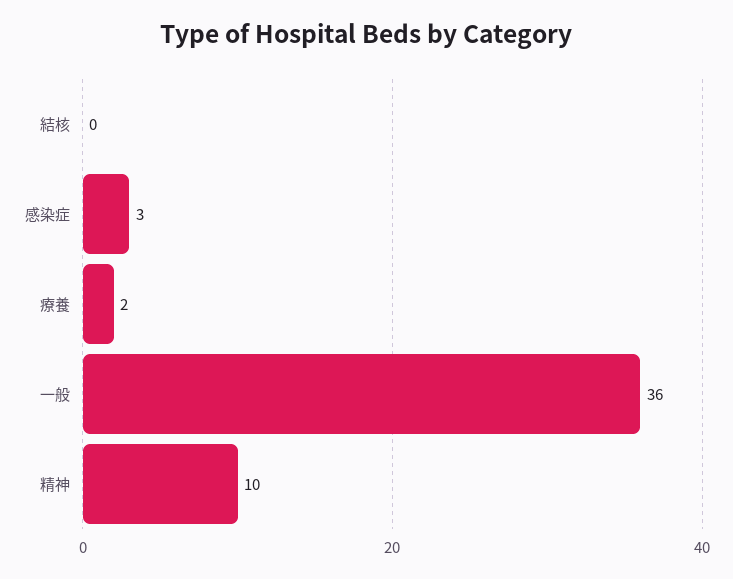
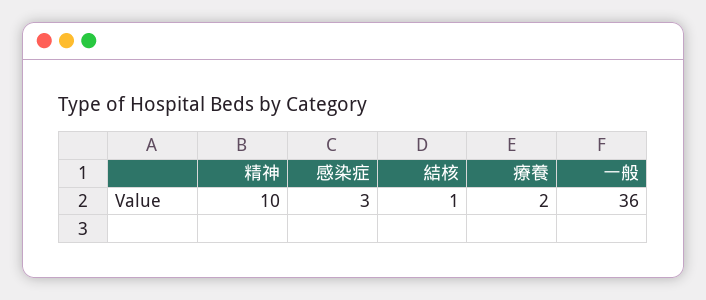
  {
-   "結核": 0,
+   "結核": 1,
    "感染症": 3,
    "療養": 2,
    "一般": 36,
    "精神": 10
  }

